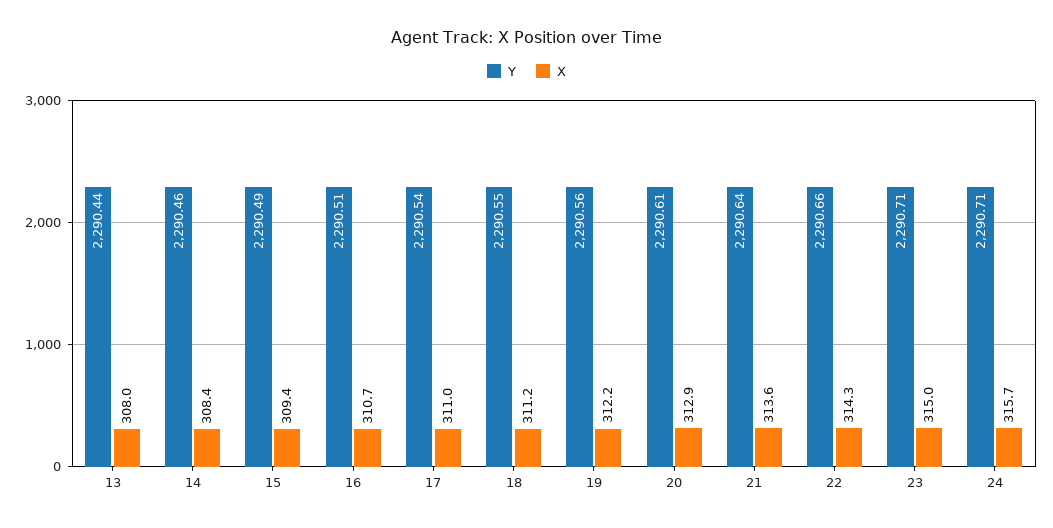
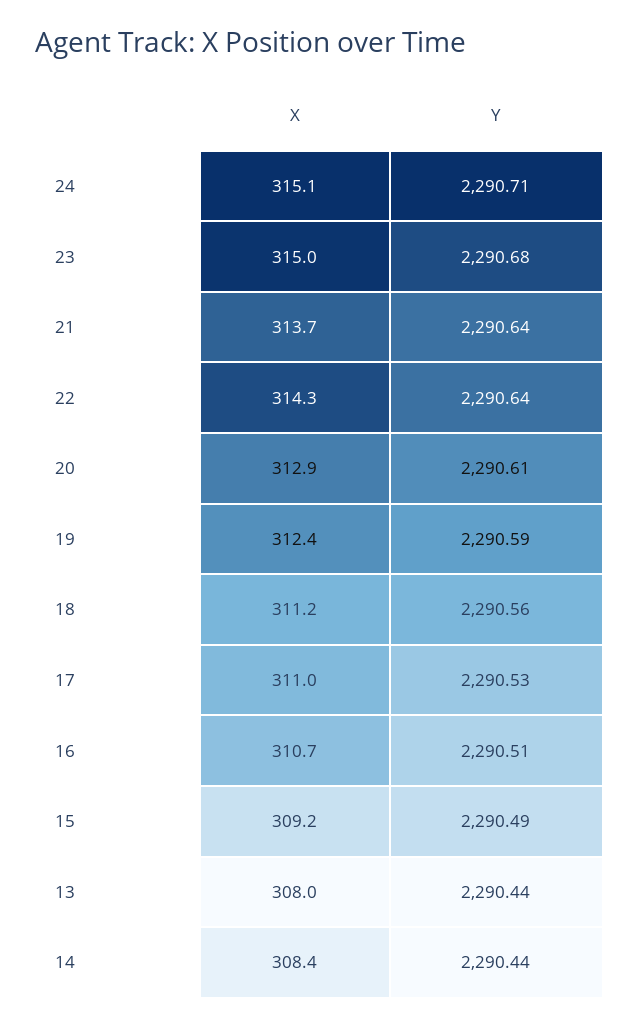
  {
    "Y": {
      "13": 2290.44,
-     "14": 2290.46,
+     "14": 2290.44,
      "15": 2290.49,
      "16": 2290.51,
-     "17": 2290.54,
+     "17": 2290.53,
-     "18": 2290.55,
+     "18": 2290.56,
-     "19": 2290.56,
+     "19": 2290.59,
      "20": 2290.61,
      "21": 2290.64,
-     "22": 2290.66,
+     "22": 2290.64,
-     "23": 2290.71,
+     "23": 2290.68,
      "24": 2290.71
    },
    "X": {
      "13": 308,
      "14": 308.4,
-     "15": 309.4,
+     "15": 309.2,
      "16": 310.7,
      "17": 311,
      "18": 311.2,
-     "19": 312.2,
+     "19": 312.4,
      "20": 312.9,
-     "21": 313.6,
+     "21": 313.7,
      "22": 314.3,
      "23": 315,
-     "24": 315.7
+     "24": 315.1
    }
  }

